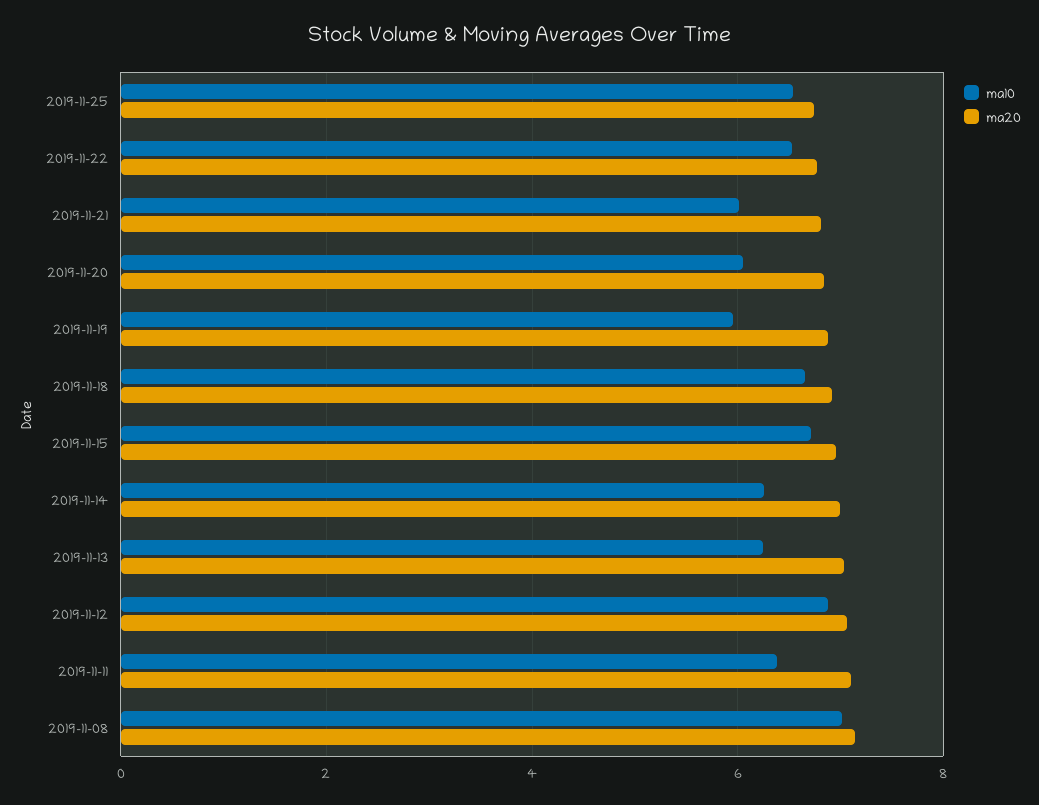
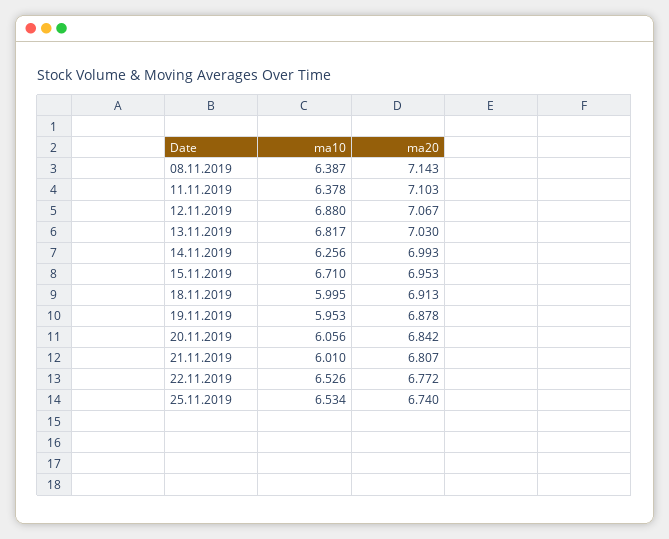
  {
    "ma10": {
      "2019-11-25": 6.534,
      "2019-11-22": 6.526,
      "2019-11-21": 6.01,
      "2019-11-20": 6.056,
      "2019-11-19": 5.953,
-     "2019-11-18": 6.6,
+     "2019-11-18": 5.995,
      "2019-11-15": 6.71,
      "2019-11-14": 6.256,
-     "2019-11-13": 6.2,
+     "2019-11-13": 6.817,
      "2019-11-12": 6.88,
      "2019-11-11": 6.378,
-     "2019-11-08": 7
+     "2019-11-08": 6.387
    },
    "ma20": {
      "2019-11-25": 6.74,
      "2019-11-22": 6.772,
      "2019-11-21": 6.807,
      "2019-11-20": 6.842,
      "2019-11-19": 6.878,
      "2019-11-18": 6.913,
      "2019-11-15": 6.953,
      "2019-11-14": 6.993,
      "2019-11-13": 7.03,
      "2019-11-12": 7.067,
      "2019-11-11": 7.103,
      "2019-11-08": 7.143
    }
  }

